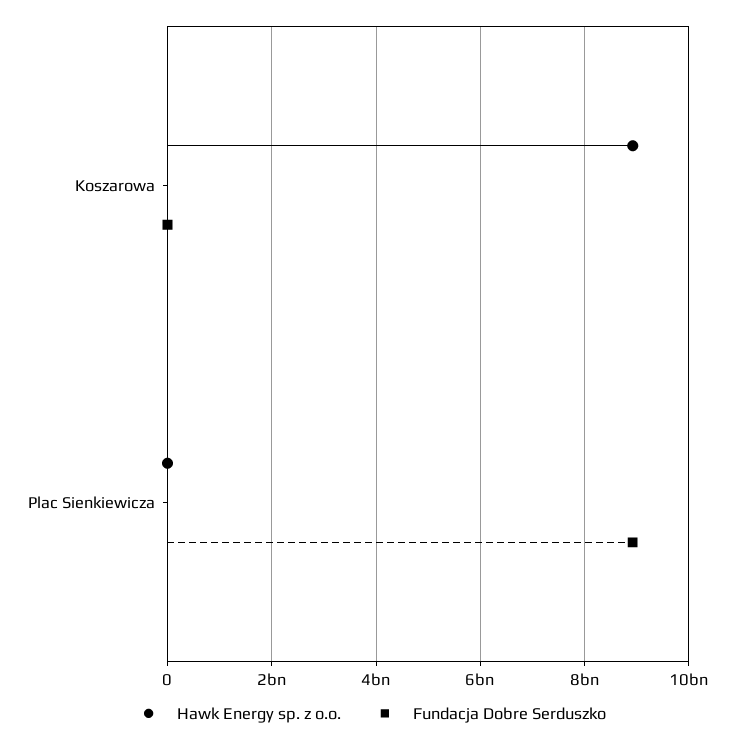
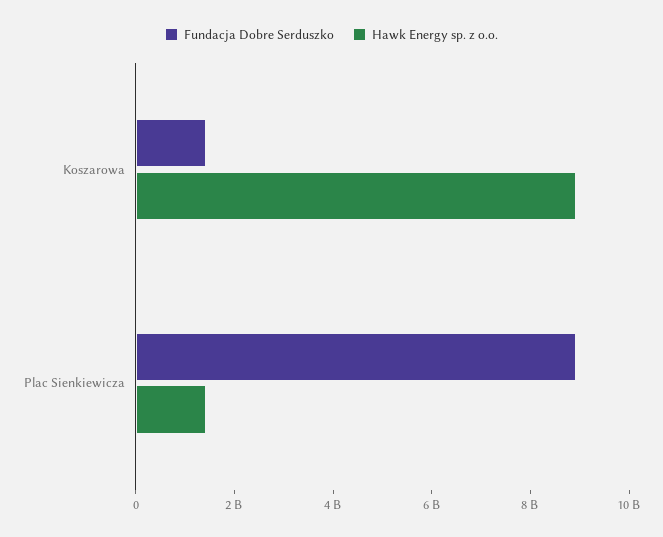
  {
    "Hawk Energy sp. z o.o.": {
      "Koszarowa": 9000000000,
-     "Plac Sienkiewicza": 0
+     "Plac Sienkiewicza": 1500000000
    },
    "Fundacja Dobre Serduszko": {
-     "Koszarowa": 0,
+     "Koszarowa": 1500000000,
      "Plac Sienkiewicza": 9000000000
    }
  }

